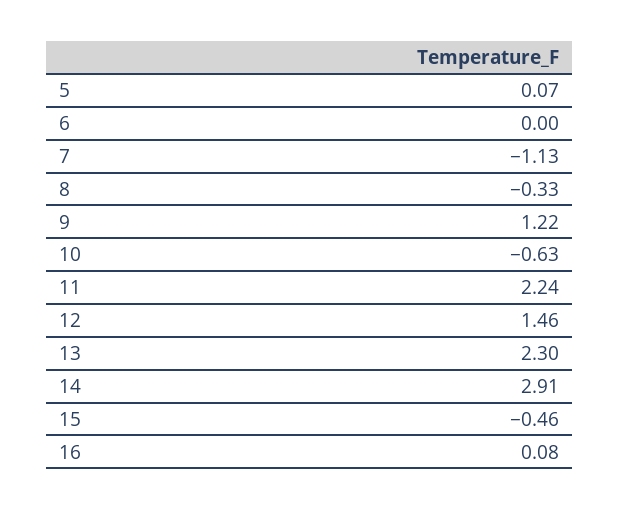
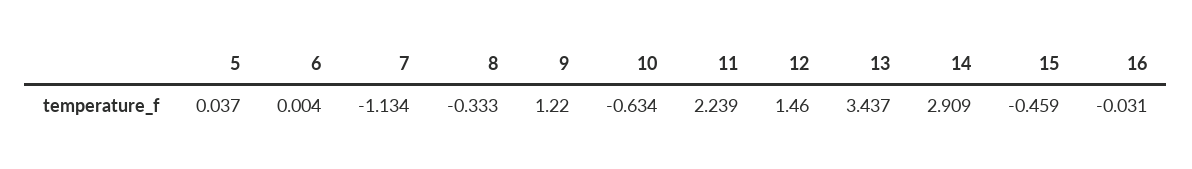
  {
-   "5": 0.07,
+   "5": 0.037,
    "6": 0.004,
    "7": -1.134,
    "8": -0.333,
    "9": 1.22,
    "10": -0.634,
    "11": 2.239,
    "12": 1.46,
-   "13": 2.3,
+   "13": 3.437,
    "14": 2.909,
    "15": -0.459,
-   "16": 0.08
+   "16": -0.031
  }

